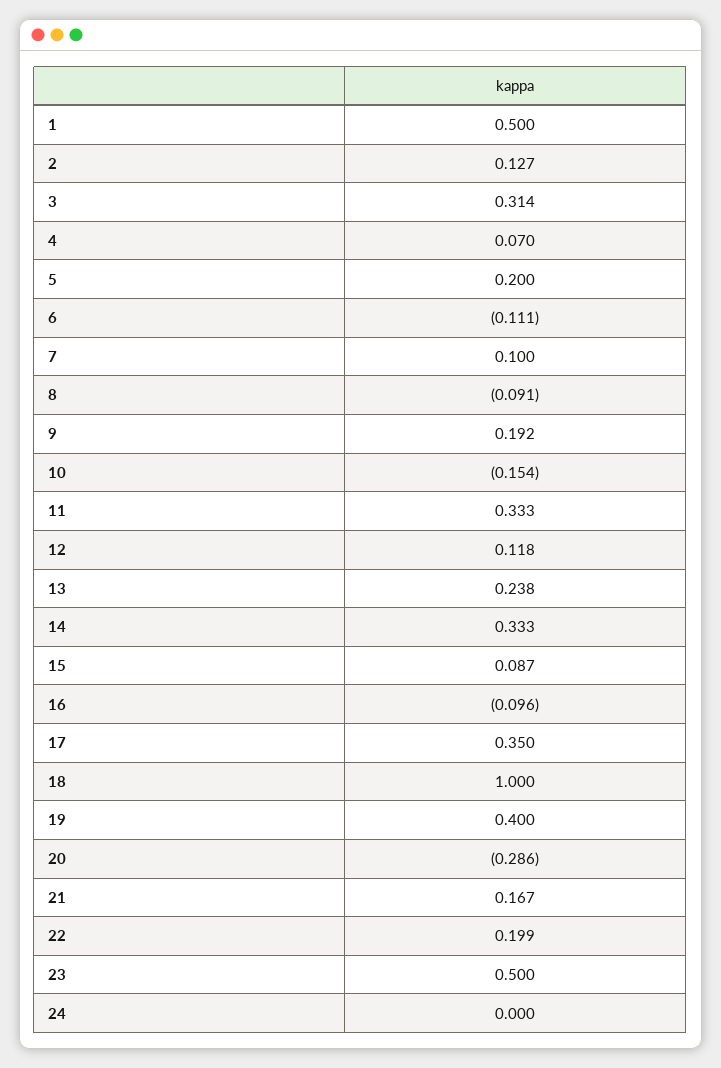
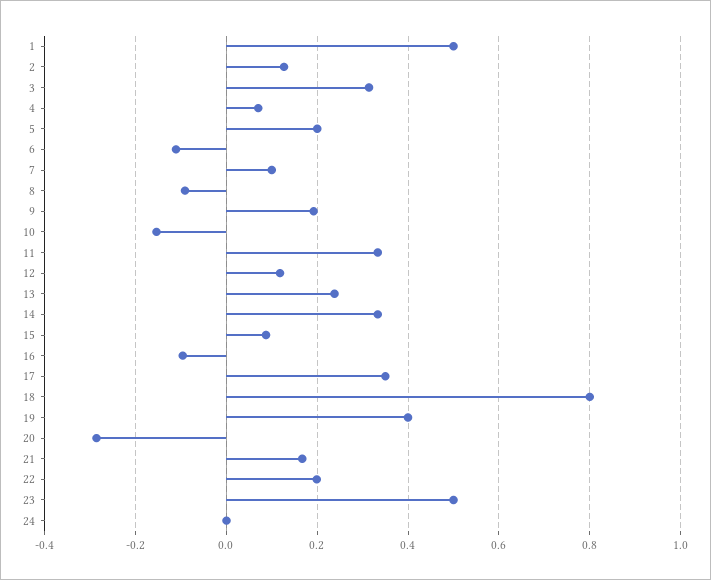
  {
    "1": 0.5,
    "2": 0.127,
    "3": 0.314,
    "4": 0.07,
    "5": 0.2,
    "6": -0.111,
    "7": 0.1,
    "8": -0.091,
    "9": 0.192,
    "10": -0.154,
    "11": 0.333,
    "12": 0.118,
    "13": 0.238,
    "14": 0.333,
    "15": 0.087,
    "16": -0.096,
    "17": 0.35,
-   "18": 1,
+   "18": 0.8,
    "19": 0.4,
    "20": -0.286,
    "21": 0.167,
    "22": 0.199,
    "23": 0.5,
    "24": 0
  }

